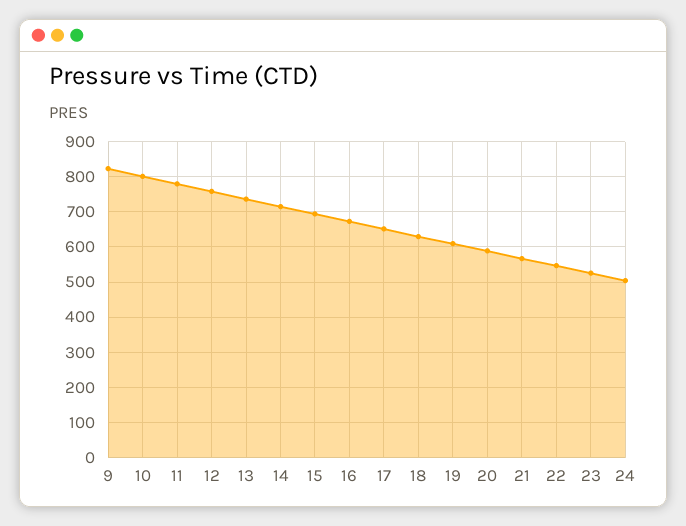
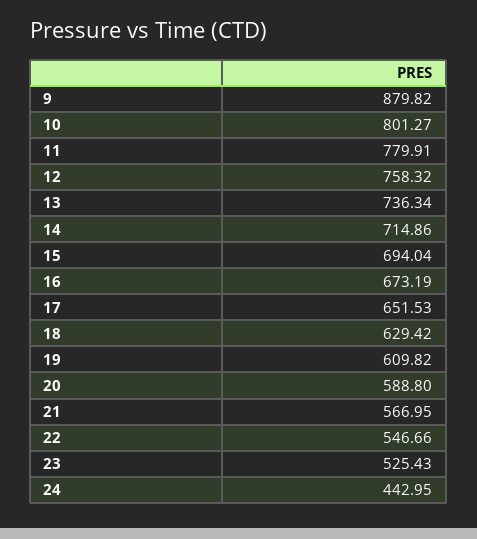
  {
-   "9": 820,
+   "9": 879.82,
    "10": 801.27,
    "11": 779.91,
    "12": 758.32,
    "13": 736.34,
    "14": 714.86,
    "15": 694.04,
    "16": 673.19,
    "17": 651.53,
    "18": 629.42,
    "19": 609.82,
    "20": 588.8,
    "21": 566.95,
    "22": 546.66,
    "23": 525.43,
-   "24": 500
+   "24": 442.95
  }

